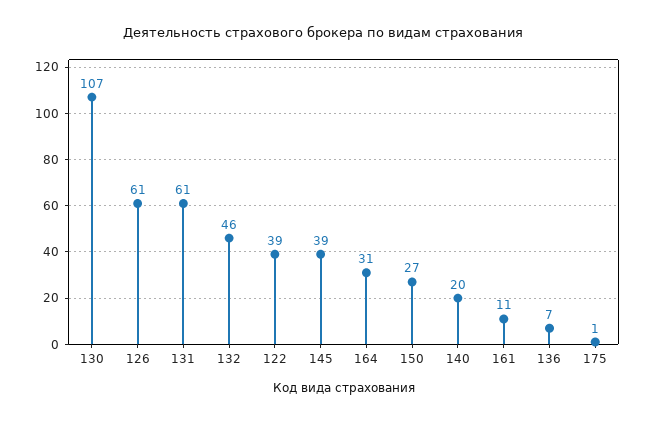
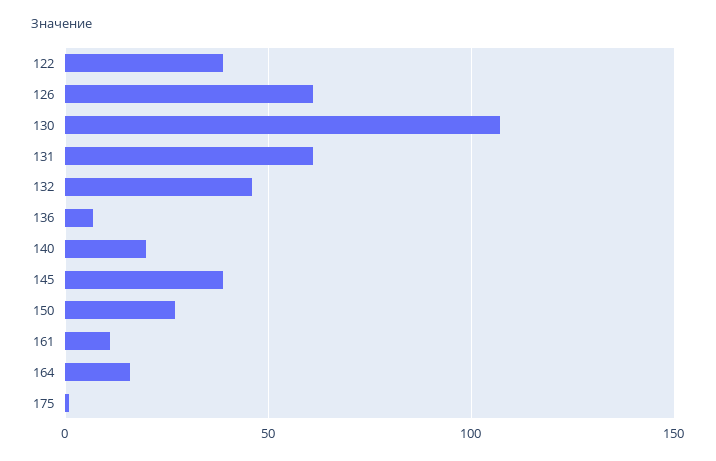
  {
    "130": 107,
    "126": 61,
    "131": 61,
    "132": 46,
    "122": 39,
    "145": 39,
-   "164": 31,
+   "164": 15,
    "150": 27,
    "140": 20,
    "161": 11,
    "136": 7,
    "175": 1
  }

